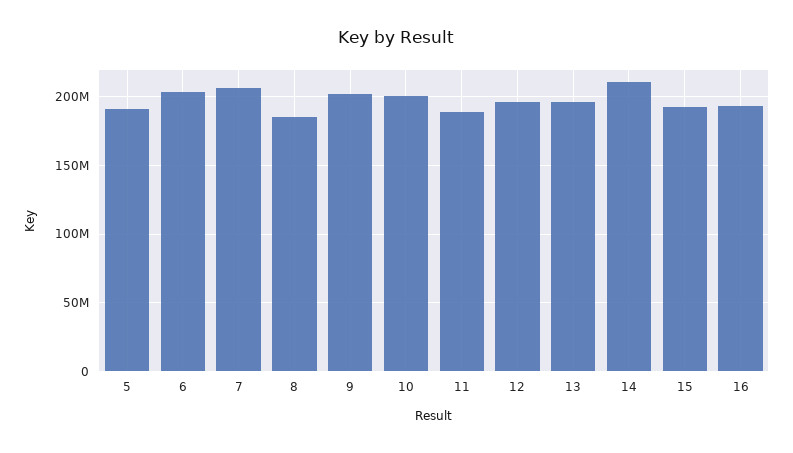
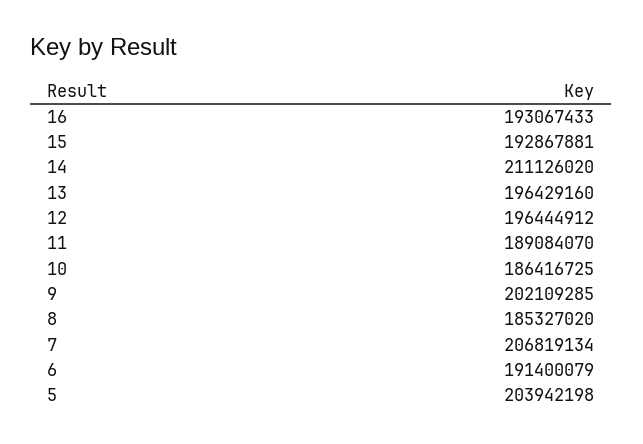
  {
-   "5": 190000000,
+   "5": 203942198,
-   "6": 205000000,
+   "6": 191400079,
    "7": 206819134,
    "8": 185327020,
    "9": 202109285,
-   "10": 200000000,
+   "10": 186416725,
    "11": 189084070,
    "12": 196444912,
    "13": 196429160,
    "14": 211126020,
    "15": 192867881,
    "16": 193067433
  }

